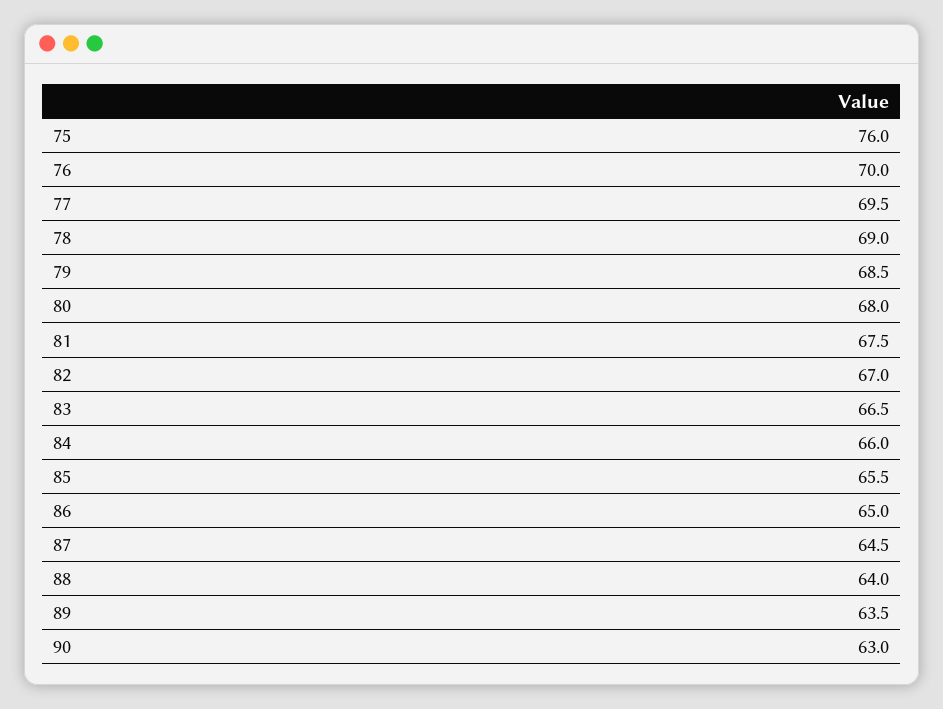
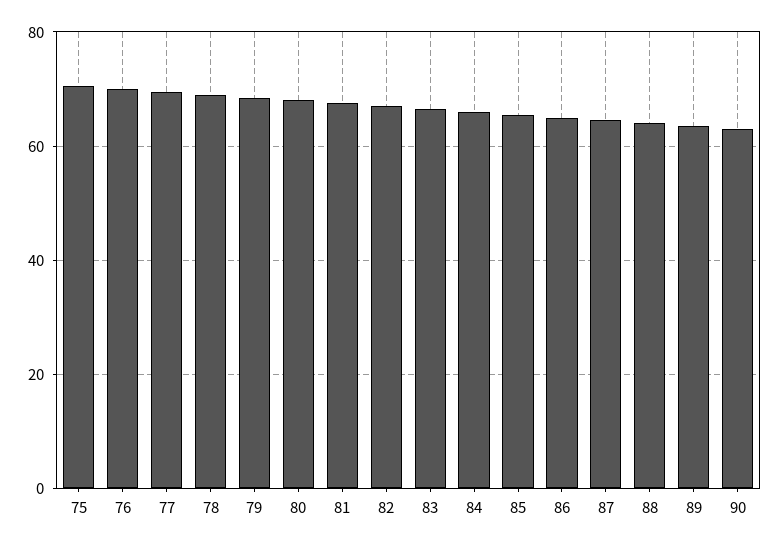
  {
-   "75": 76,
+   "75": 70,
    "76": 70,
    "77": 69.5,
    "78": 69,
    "79": 68.5,
    "80": 68,
    "81": 67.5,
    "82": 67,
    "83": 66.5,
    "84": 66,
    "85": 65.5,
    "86": 65,
    "87": 64.5,
    "88": 64,
    "89": 63.5,
    "90": 63
  }

